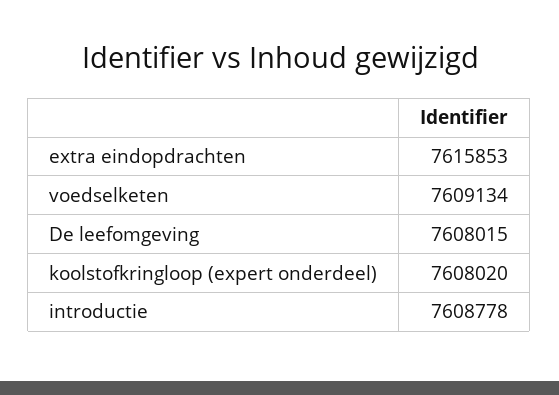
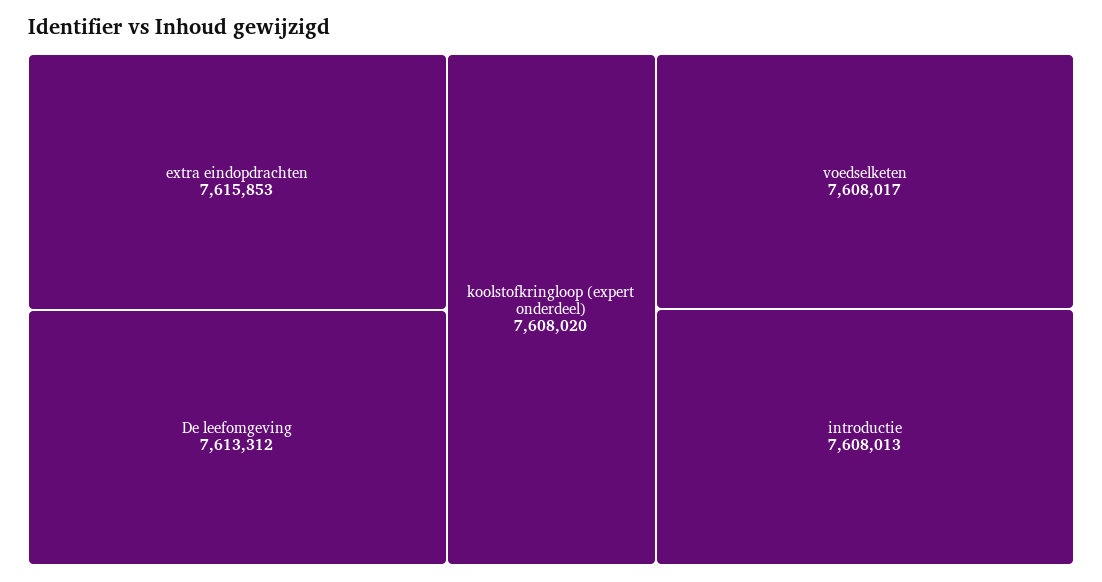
  {
    "extra eindopdrachten": 7615853,
-   "voedselketen": 7609134,
+   "voedselketen": 7608017,
-   "De leefomgeving": 7608015,
+   "De leefomgeving": 7613312,
    "koolstofkringloop (expert onderdeel)": 7608020,
-   "introductie": 7608778
+   "introductie": 7608013
  }

